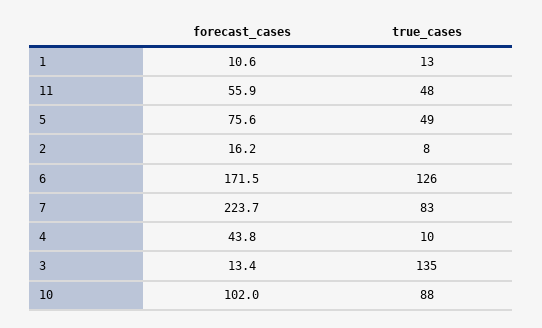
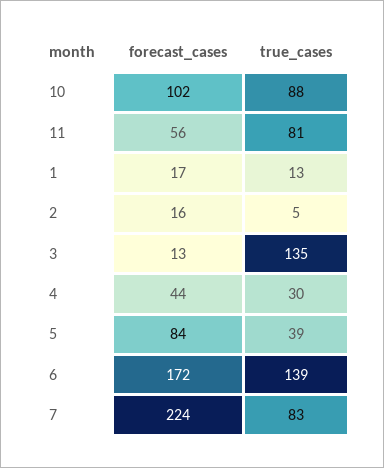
  {
    "forecast_cases": {
-     "1": 10.6,
+     "1": 17,
      "11": 55.9,
-     "5": 75.6,
+     "5": 84,
      "2": 16.2,
      "6": 171.5,
      "7": 223.7,
      "4": 43.8,
      "3": 13.4,
      "10": 102
    },
    "true_cases": {
      "1": 13,
-     "11": 48,
+     "11": 81,
-     "5": 49,
+     "5": 39,
-     "2": 8,
+     "2": 5,
-     "6": 126,
+     "6": 139,
      "7": 83,
-     "4": 10,
+     "4": 30,
      "3": 135,
      "10": 88
    }
  }

